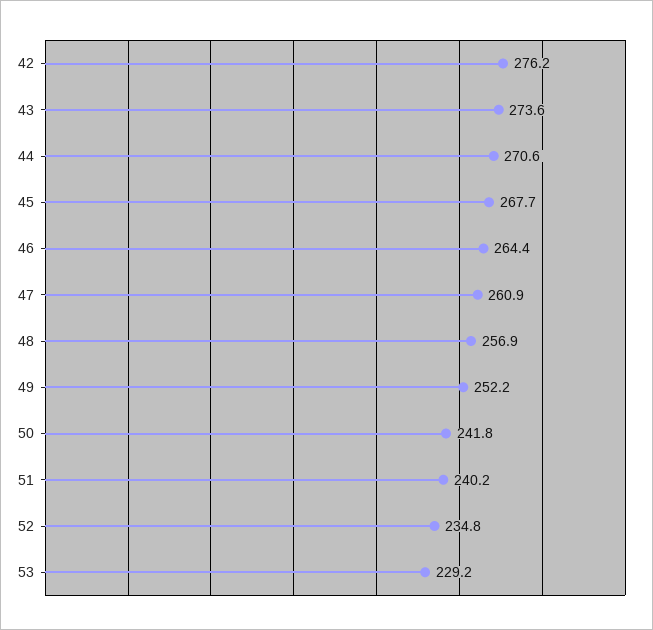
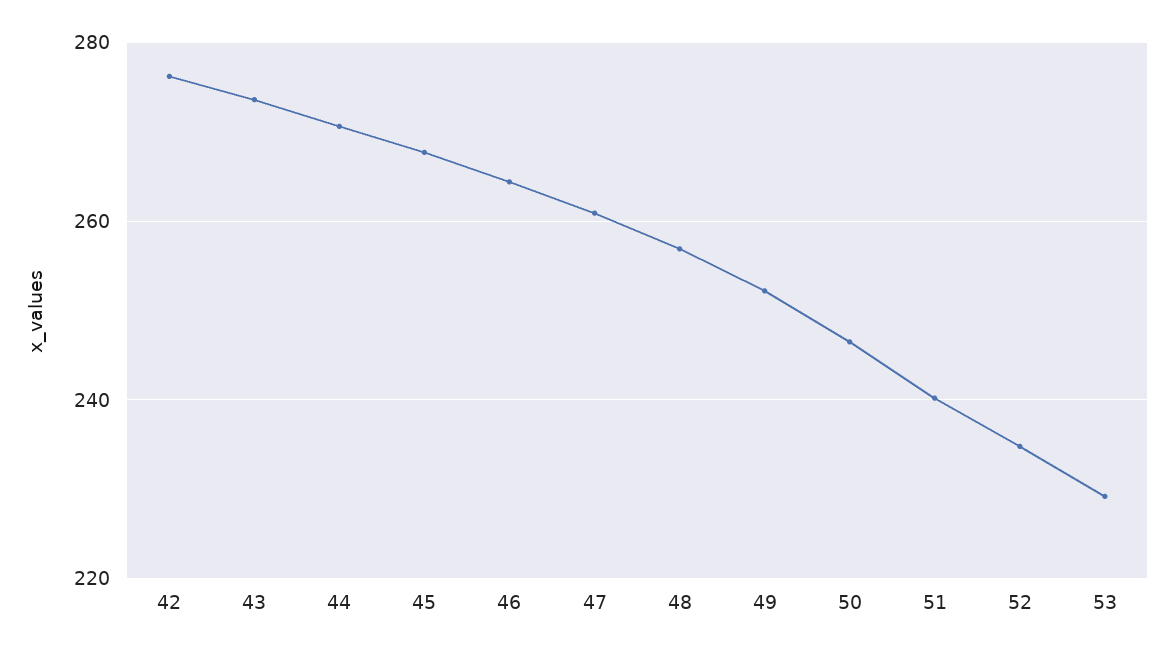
  {
    "42": 276.2,
    "43": 273.6,
    "44": 270.6,
    "45": 267.7,
    "46": 264.4,
    "47": 260.9,
    "48": 256.9,
    "49": 252.2,
-   "50": 241.8,
+   "50": 246,
    "51": 240.2,
    "52": 234.8,
    "53": 229.2
  }

